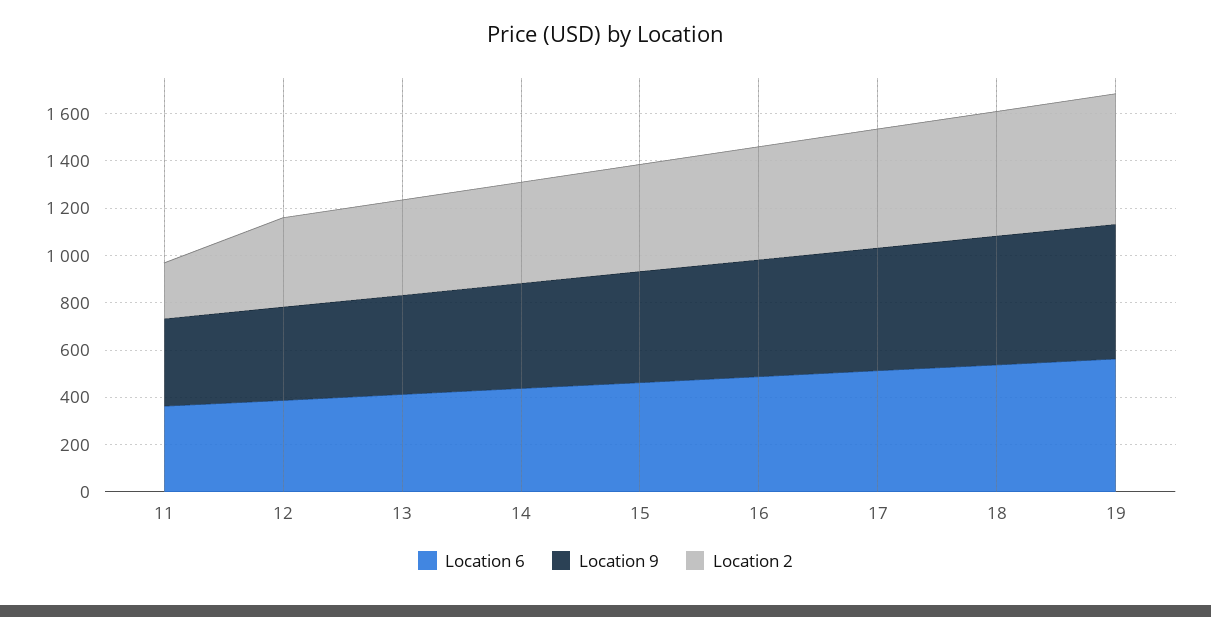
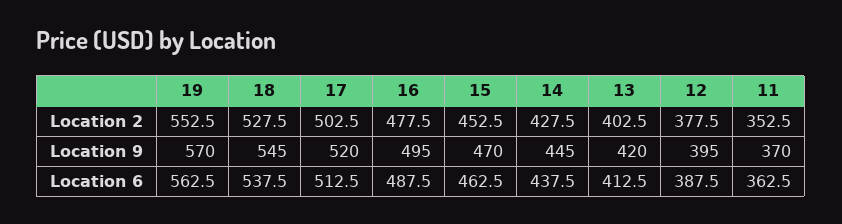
  {
    "Location 6": {
      "11": 362.5,
      "12": 387.5,
      "13": 412.5,
      "14": 437.5,
      "15": 462.5,
      "16": 487.5,
      "17": 512.5,
      "18": 537.5,
      "19": 562.5
    },
    "Location 9": {
      "11": 370,
      "12": 395,
      "13": 420,
      "14": 445,
      "15": 470,
      "16": 495,
      "17": 520,
      "18": 545,
      "19": 570
    },
    "Location 2": {
-     "11": 250,
+     "11": 352.5,
      "12": 377.5,
      "13": 402.5,
      "14": 427.5,
      "15": 452.5,
      "16": 477.5,
      "17": 502.5,
      "18": 527.5,
      "19": 552.5
    }
  }

